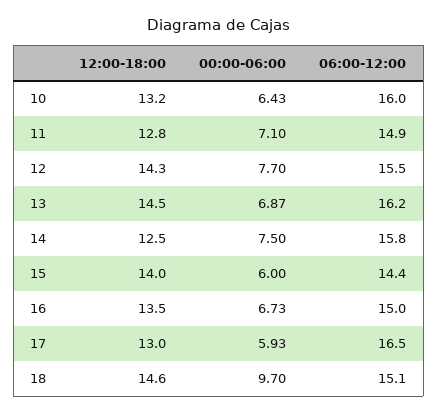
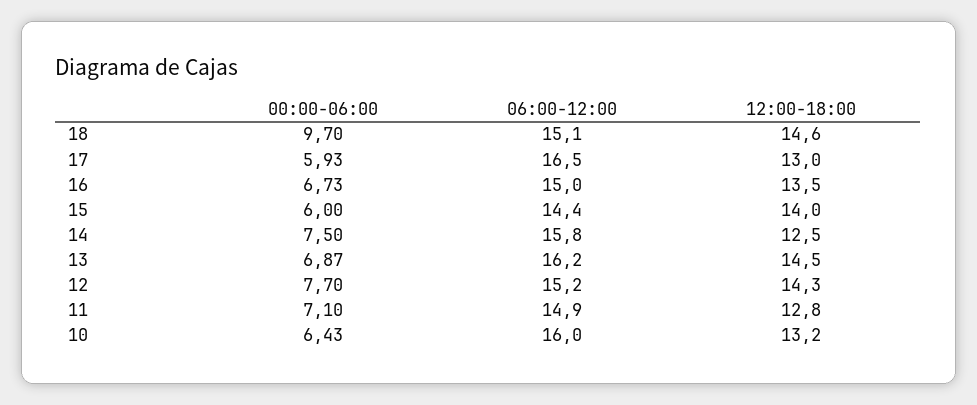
  {
    "12:00-18:00": {
      "10": 13.2,
      "11": 12.8,
      "12": 14.3,
      "13": 14.5,
      "14": 12.5,
      "15": 14,
      "16": 13.5,
      "17": 13,
      "18": 14.6
    },
    "00:00-06:00": {
      "10": 6.43,
      "11": 7.1,
      "12": 7.7,
      "13": 6.87,
      "14": 7.5,
      "15": 6,
      "16": 6.73,
      "17": 5.93,
      "18": 9.7
    },
    "06:00-12:00": {
      "10": 16,
      "11": 14.9,
-     "12": 15.5,
+     "12": 15.2,
      "13": 16.2,
      "14": 15.8,
      "15": 14.4,
      "16": 15,
      "17": 16.5,
      "18": 15.1
    }
  }

